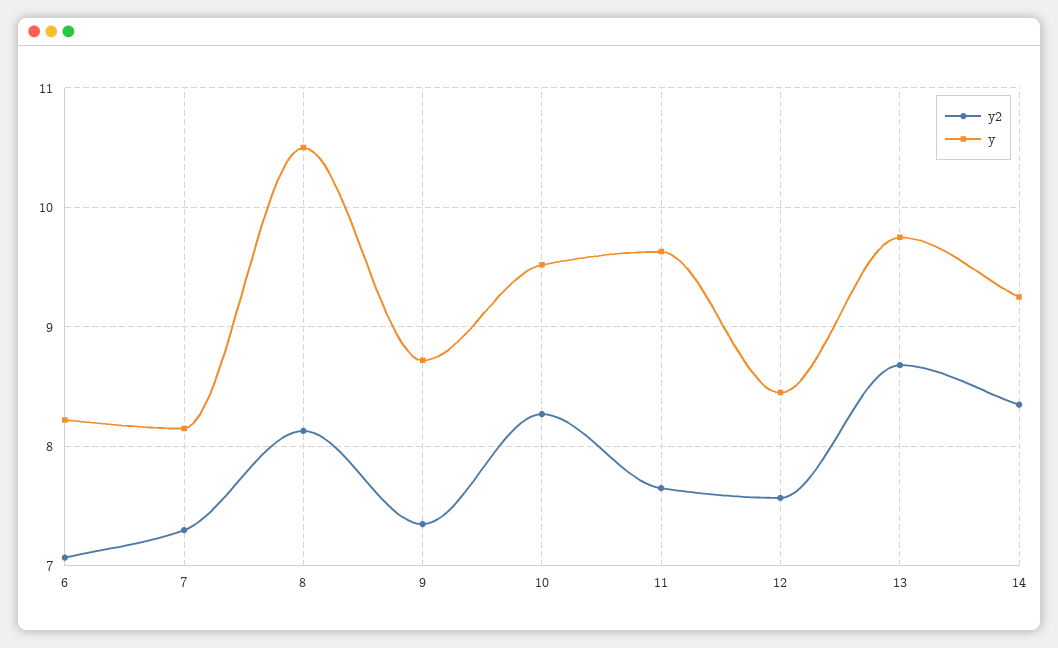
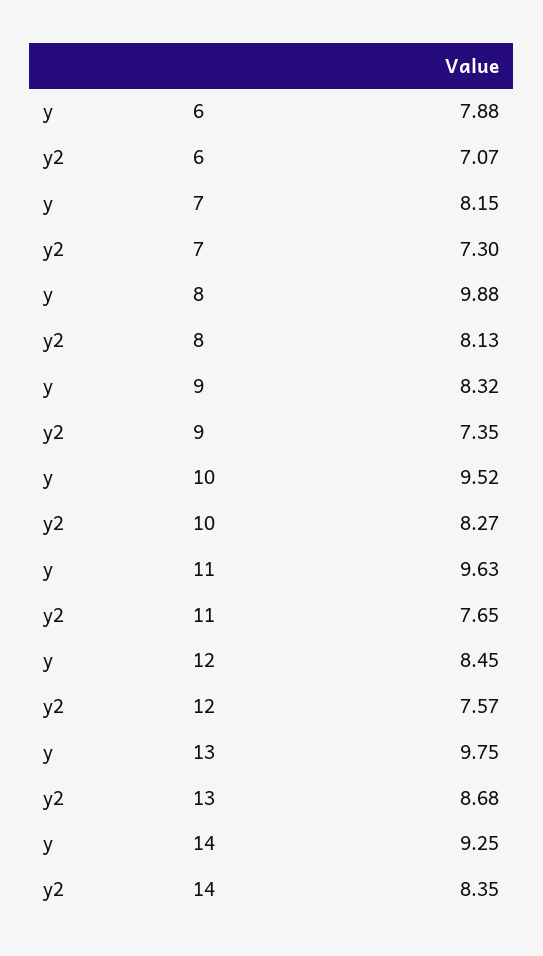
  {
    "y2": {
      "6": 7.07,
      "7": 7.3,
      "8": 8.13,
      "9": 7.35,
      "10": 8.27,
      "11": 7.65,
      "12": 7.57,
      "13": 8.68,
      "14": 8.35
    },
    "y": {
-     "6": 8.2,
+     "6": 7.88,
      "7": 8.15,
-     "8": 10.5,
+     "8": 9.88,
-     "9": 8.7,
+     "9": 8.32,
      "10": 9.52,
      "11": 9.63,
      "12": 8.45,
      "13": 9.75,
      "14": 9.25
    }
  }

